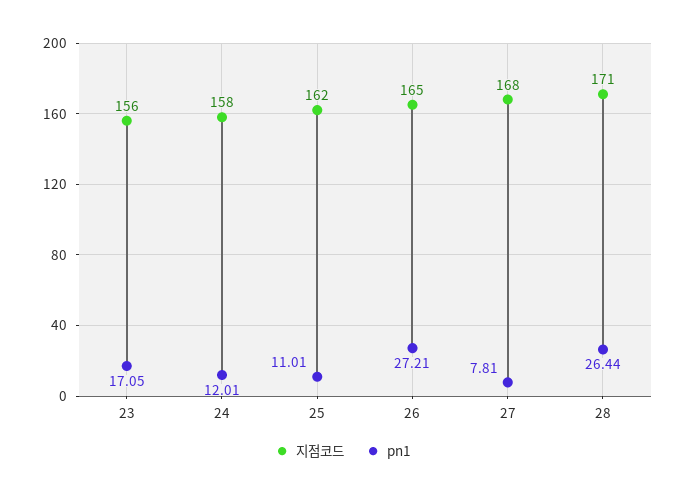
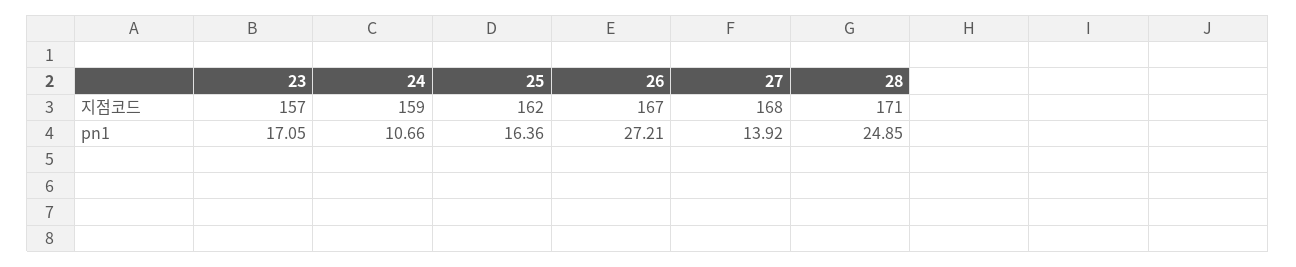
  {
    "지점코드": {
-     "23": 156,
+     "23": 157,
-     "24": 158,
+     "24": 159,
      "25": 162,
-     "26": 165,
+     "26": 167,
      "27": 168,
      "28": 171
    },
    "pn1": {
      "23": 17.05,
-     "24": 12.01,
+     "24": 10.66,
-     "25": 11.01,
+     "25": 16.36,
      "26": 27.21,
-     "27": 7.81,
+     "27": 13.92,
-     "28": 26.44
+     "28": 24.85
    }
  }

